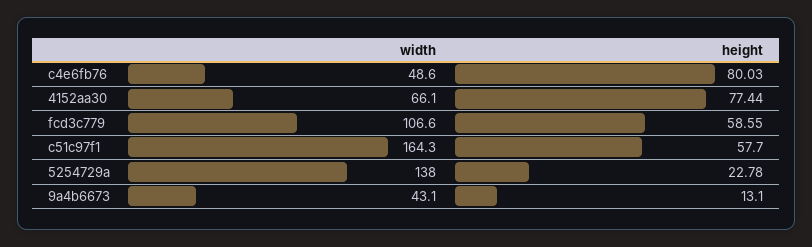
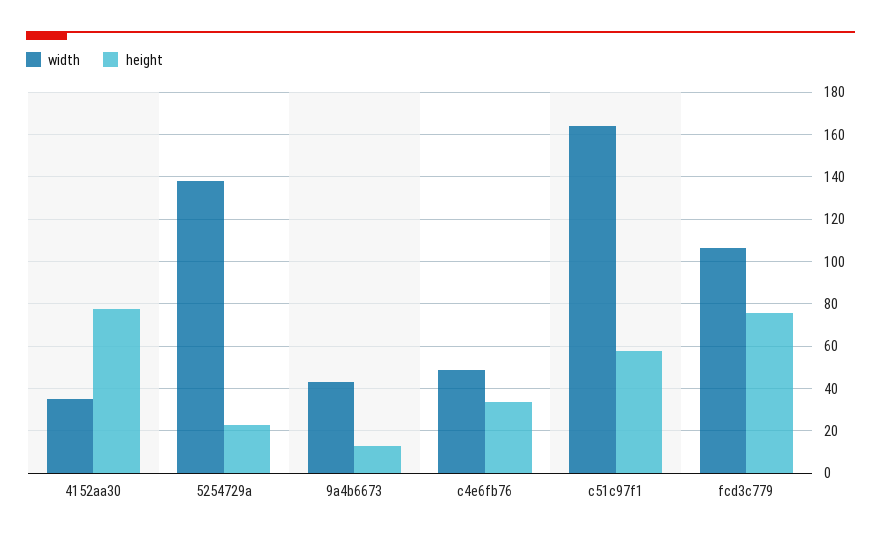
  {
    "width": {
      "c4e6fb76": 48.6,
-     "4152aa30": 66.1,
+     "4152aa30": 35,
      "fcd3c779": 106.6,
      "c51c97f1": 164.3,
      "5254729a": 138,
      "9a4b6673": 43.1
    },
    "height": {
-     "c4e6fb76": 80.03,
+     "c4e6fb76": 35,
      "4152aa30": 77.44,
-     "fcd3c779": 58.55,
+     "fcd3c779": 75,
      "c51c97f1": 57.7,
      "5254729a": 22.78,
      "9a4b6673": 13.1
    }
  }

